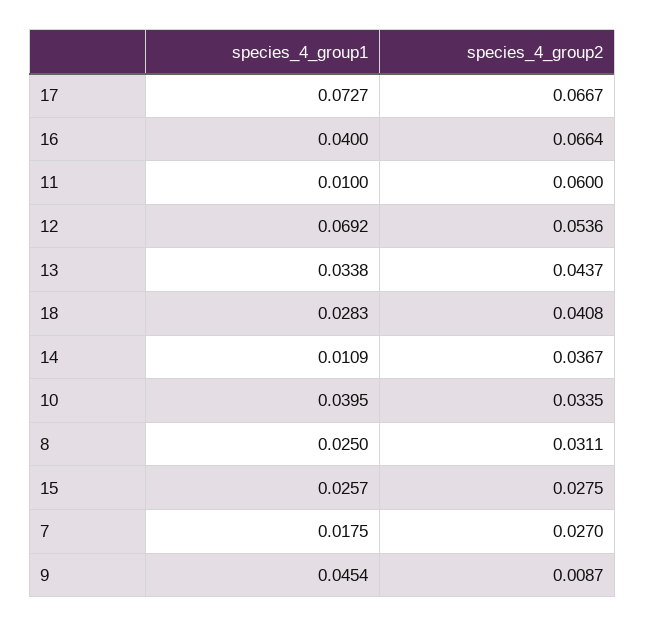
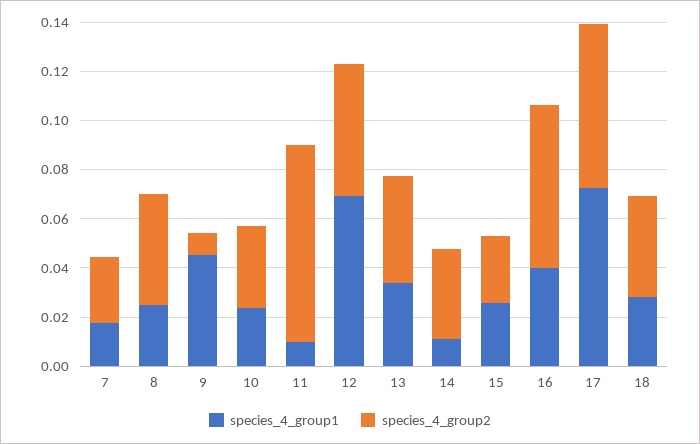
  {
    "species_4_group1": {
      "17": 0.0727,
      "16": 0.04,
      "11": 0.01,
      "12": 0.0692,
      "13": 0.0338,
      "18": 0.0283,
      "14": 0.0109,
-     "10": 0.0395,
+     "10": 0.025,
      "8": 0.025,
      "15": 0.0257,
      "7": 0.0175,
      "9": 0.0454
    },
    "species_4_group2": {
      "17": 0.0667,
      "16": 0.0664,
-     "11": 0.06,
+     "11": 0.08,
      "12": 0.0536,
      "13": 0.0437,
      "18": 0.0408,
      "14": 0.0367,
      "10": 0.0335,
-     "8": 0.0311,
+     "8": 0.045,
      "15": 0.0275,
      "7": 0.027,
      "9": 0.0087
    }
  }

